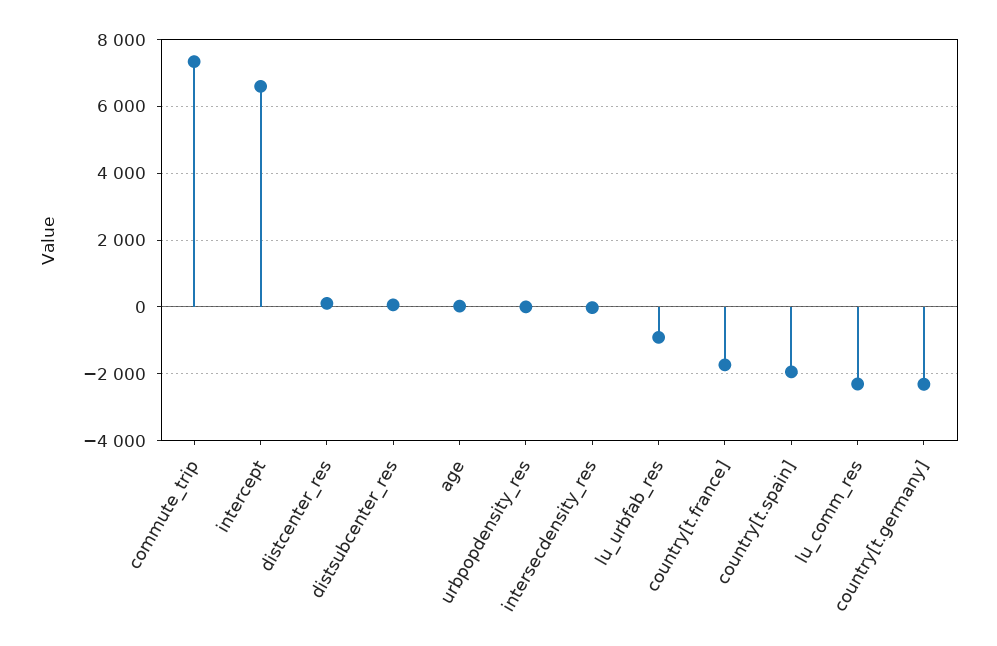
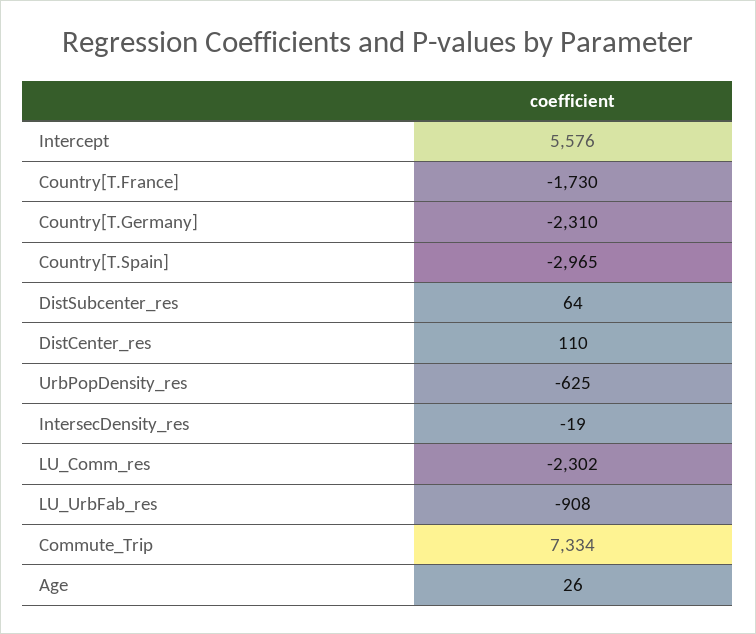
  {
    "commute_trip": 7334,
-   "intercept": 6600,
+   "intercept": 5576,
    "distcenter_res": 110,
    "distsubcenter_res": 64,
    "age": 26,
-   "urbpopdensity_res": 0,
+   "urbpopdensity_res": -625,
    "intersecdensity_res": -19,
    "lu_urbfab_res": -908,
    "country[t.france]": -1730,
-   "country[t.spain]": -2000,
+   "country[t.spain]": -2965,
    "lu_comm_res": -2302,
    "country[t.germany]": -2310
  }

